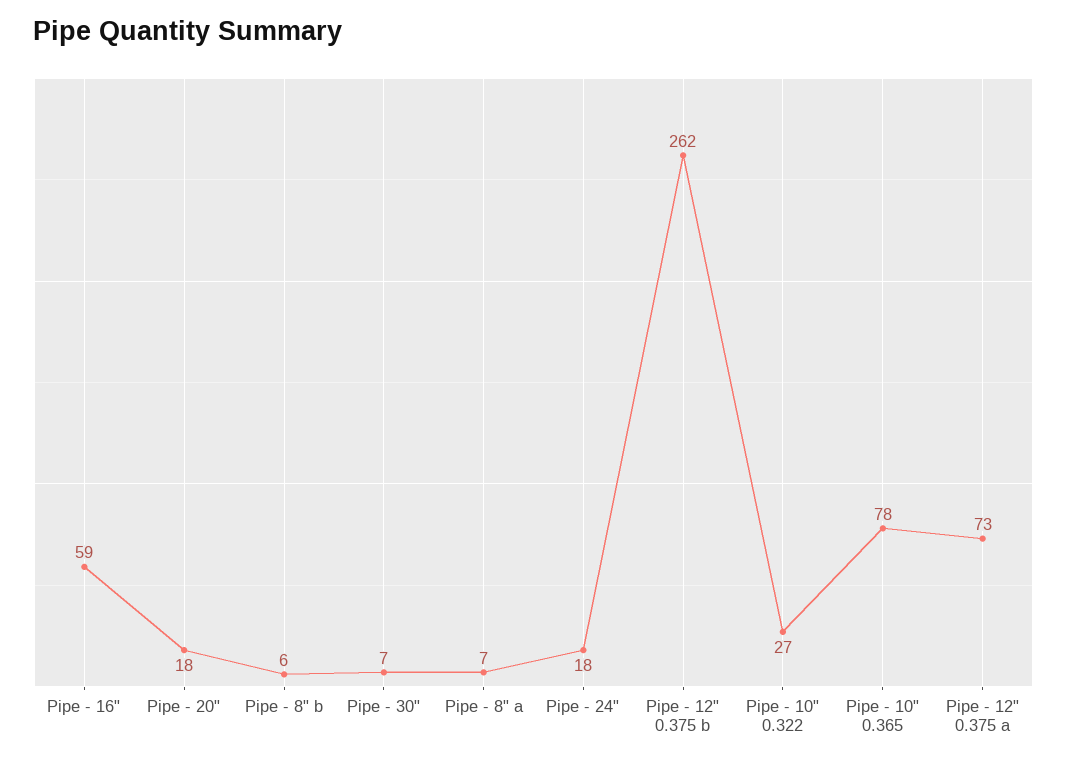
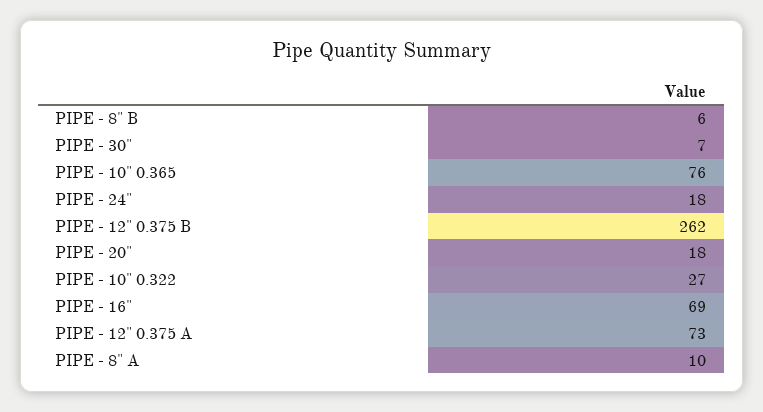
  {
-   "Pipe - 16\"": 59,
+   "Pipe - 16\"": 69,
    "Pipe - 20\"": 18,
    "Pipe - 8\" b": 6,
    "Pipe - 30\"": 7,
-   "Pipe - 8\" a": 7,
+   "Pipe - 8\" a": 10,
    "Pipe - 24\"": 18,
    "Pipe - 12\" 0.375 b": 262,
    "Pipe - 10\" 0.322": 27,
-   "Pipe - 10\" 0.365": 78,
+   "Pipe - 10\" 0.365": 76,
    "Pipe - 12\" 0.375 a": 73
  }

